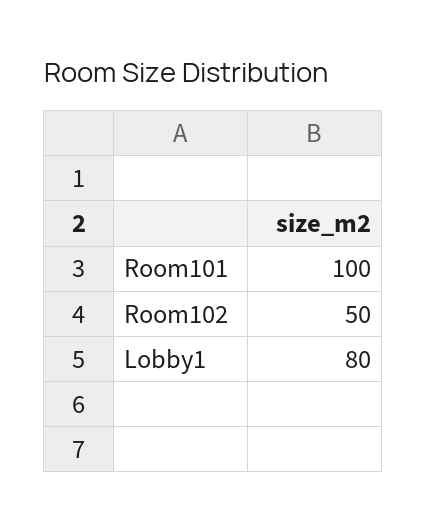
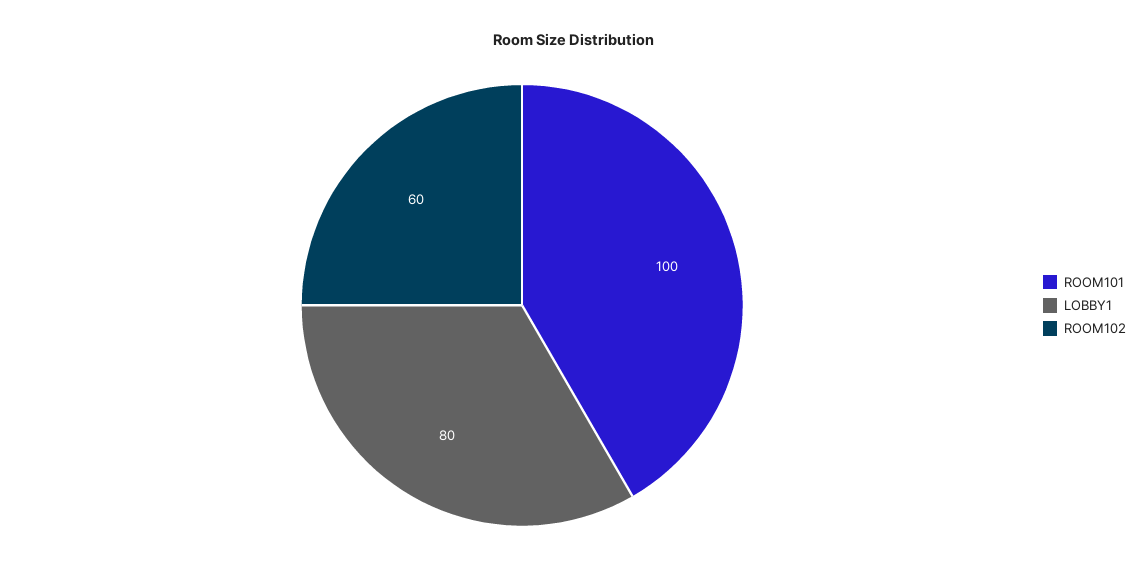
  {
    "Room101": 100,
-   "Room102": 50,
+   "Room102": 60,
    "Lobby1": 80
  }

